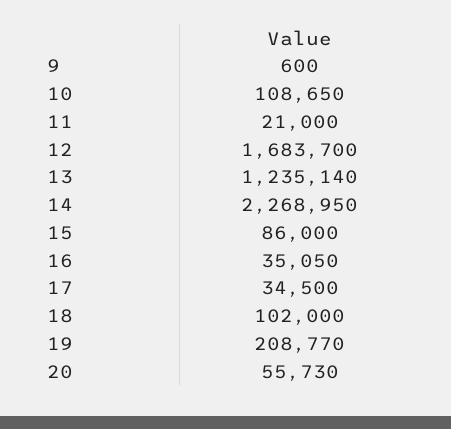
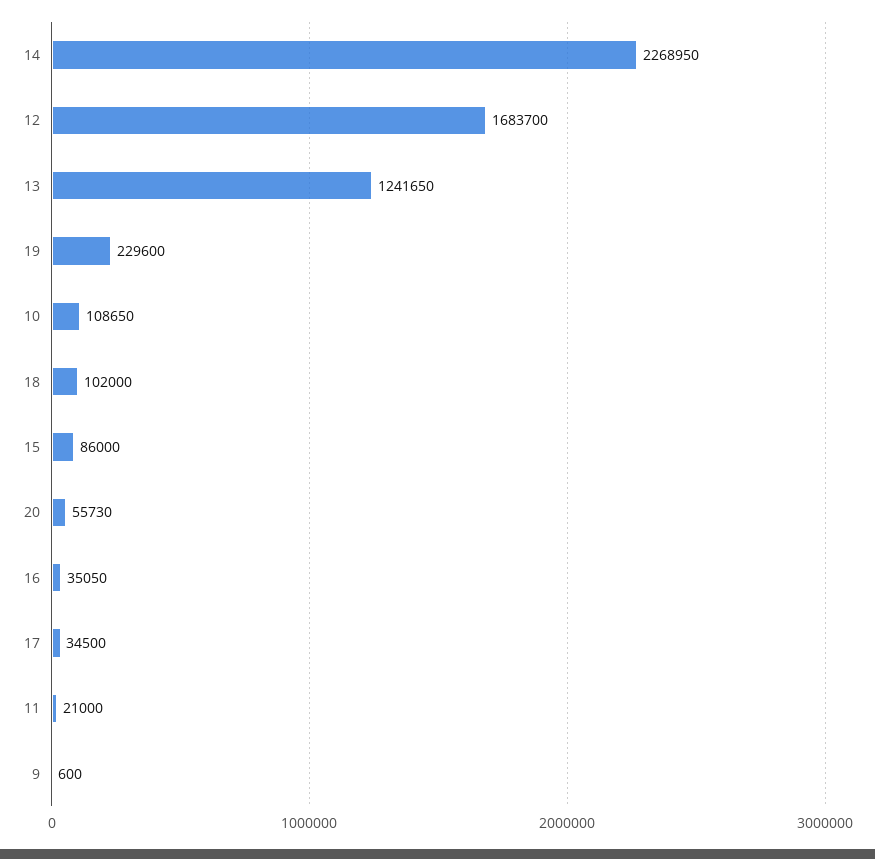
  {
    "9": 600,
    "10": 108650,
    "11": 21000,
    "12": 1683700,
-   "13": 1235140,
+   "13": 1241650,
    "14": 2268950,
    "15": 86000,
    "16": 35050,
    "17": 34500,
    "18": 102000,
-   "19": 208770,
+   "19": 229600,
    "20": 55730
  }

